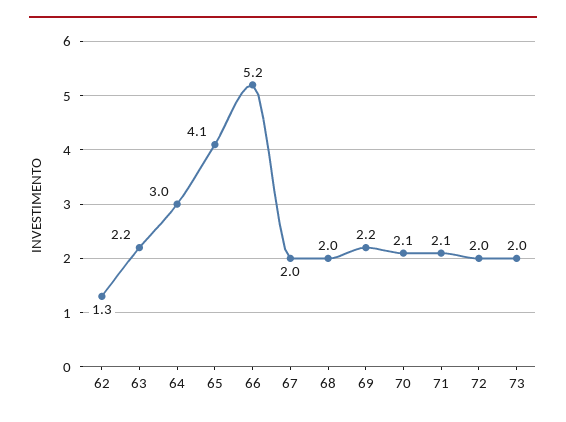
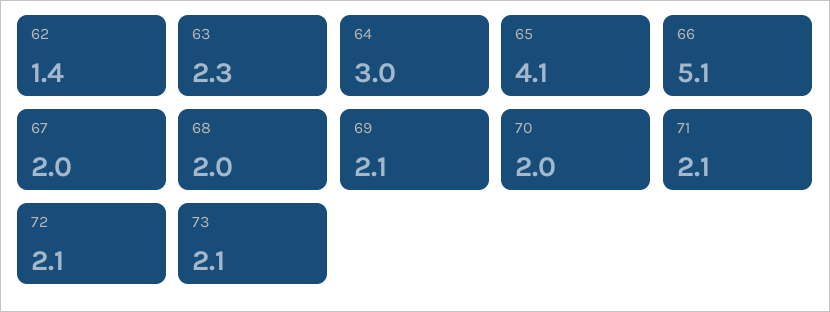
  {
-   "62": 1.3,
+   "62": 1.4,
-   "63": 2.2,
+   "63": 2.3,
    "64": 3,
    "65": 4.1,
-   "66": 5.2,
+   "66": 5.1,
    "67": 2,
    "68": 2,
-   "69": 2.2,
+   "69": 2.1,
-   "70": 2.1,
+   "70": 2,
    "71": 2.1,
-   "72": 2,
+   "72": 2.1,
-   "73": 2
+   "73": 2.1
  }

